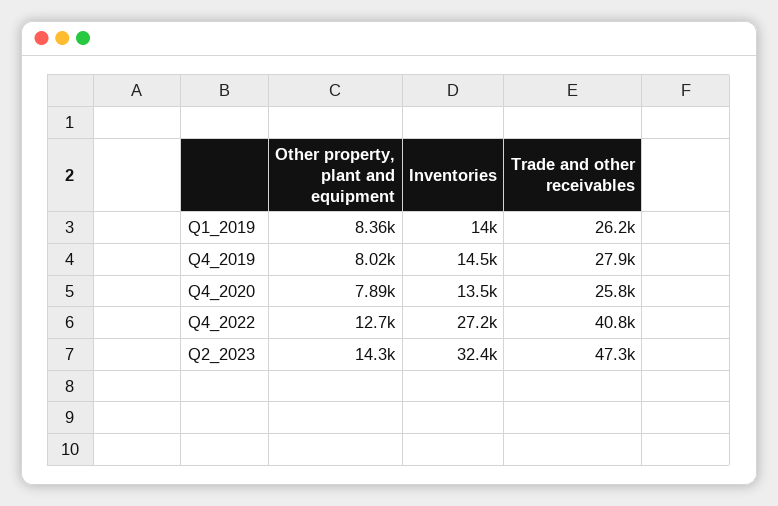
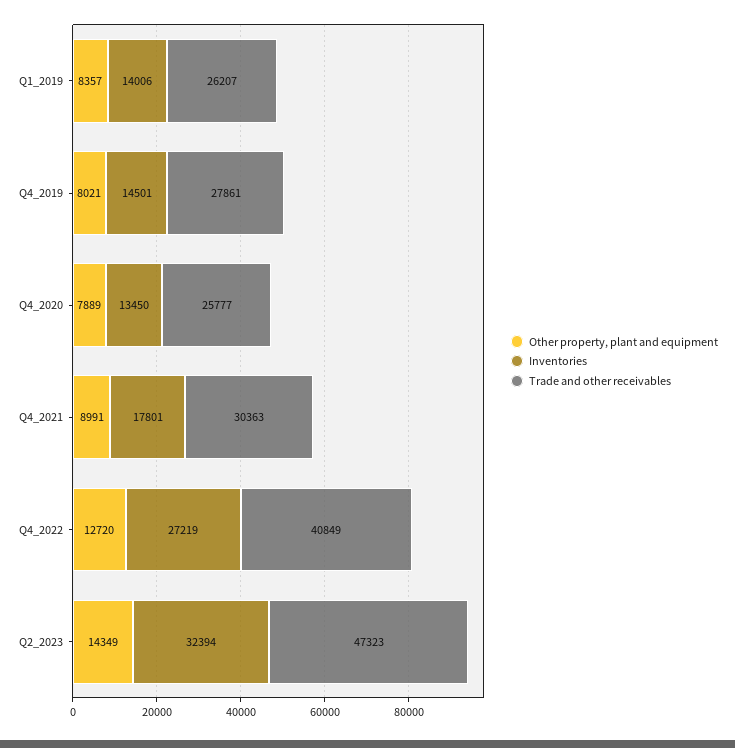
  {
    "Other property, plant and equipment": {
      "Q1_2019": 8357,
      "Q4_2019": 8021,
      "Q4_2020": 7889,
      "Q4_2022": 12720,
-     "Q2_2023": 14349
+     "Q2_2023": 14349,
+     "Q4_2021": 8991
    },
    "Inventories": {
      "Q1_2019": 14006,
      "Q4_2019": 14501,
      "Q4_2020": 13450,
      "Q4_2022": 27219,
-     "Q2_2023": 32394
+     "Q2_2023": 32394,
+     "Q4_2021": 17801
    },
    "Trade and other receivables": {
      "Q1_2019": 26207,
      "Q4_2019": 27861,
      "Q4_2020": 25777,
      "Q4_2022": 40849,
-     "Q2_2023": 47323
+     "Q2_2023": 47323,
+     "Q4_2021": 30363
    }
  }

